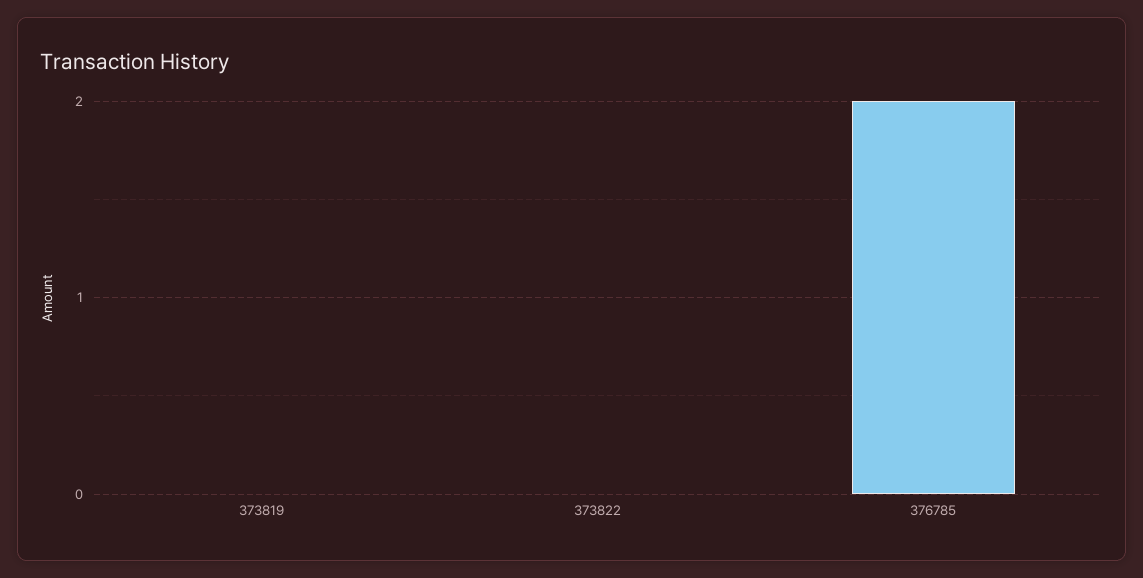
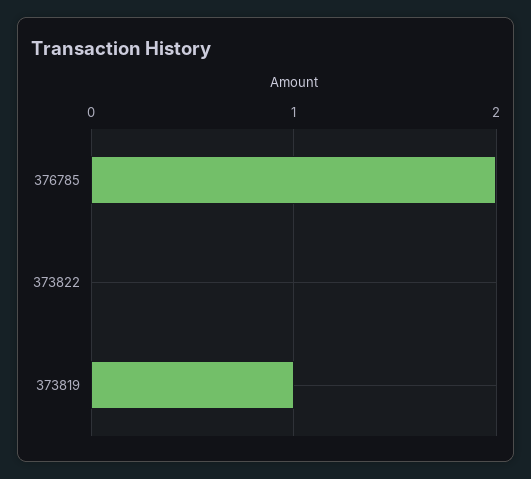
  {
-   "373819": 0,
+   "373819": 1,
    "373822": 0,
    "376785": 2
  }

